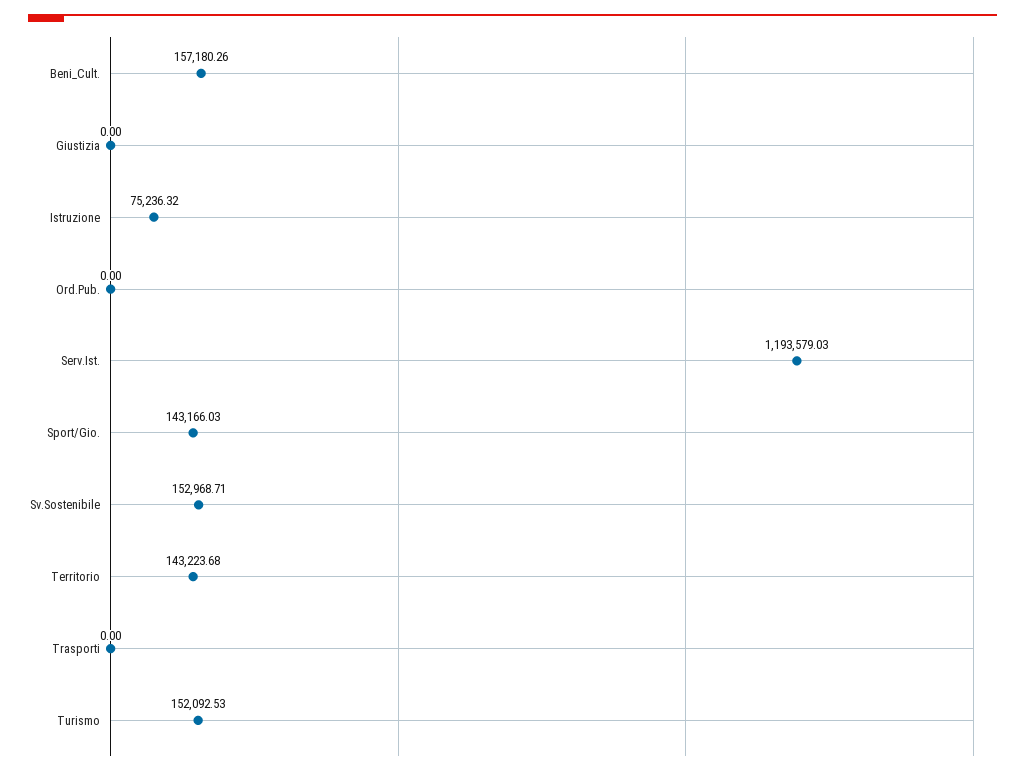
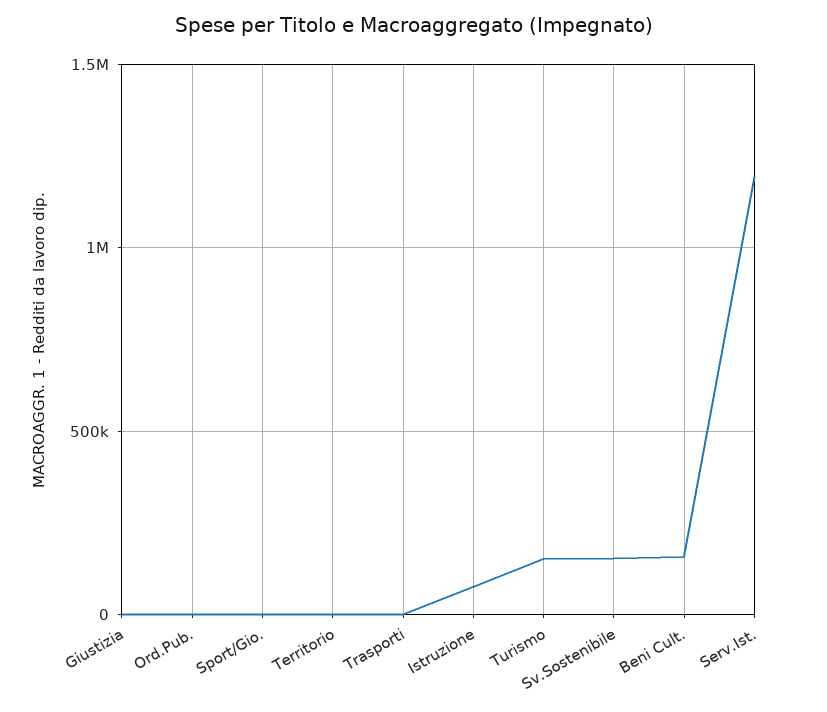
  {
    "Beni_Cult.": 157180.26,
    "Giustizia": 0,
    "Istruzione": 75236.32,
    "Ord.Pub.": 0,
    "Serv.Ist.": 1193579.03,
-   "Sport/Gio.": 143166.03,
+   "Sport/Gio.": 0,
    "Sv.Sostenibile": 152968.71,
-   "Territorio": 143223.68,
+   "Territorio": 0,
    "Trasporti": 0,
    "Turismo": 152092.53
  }

